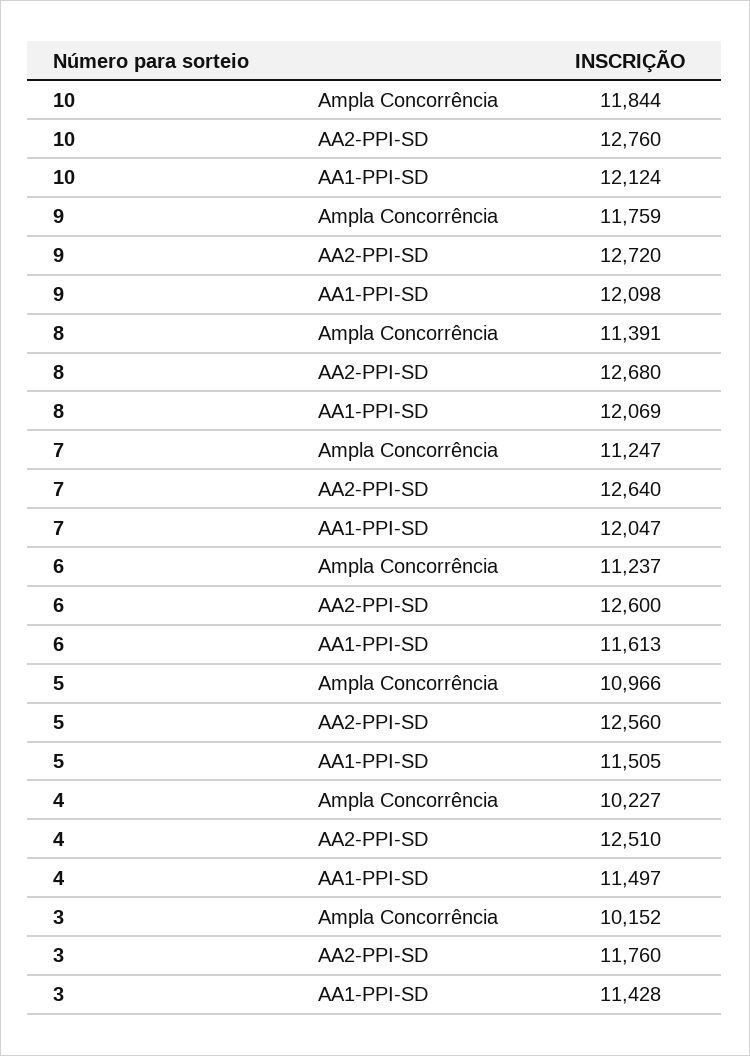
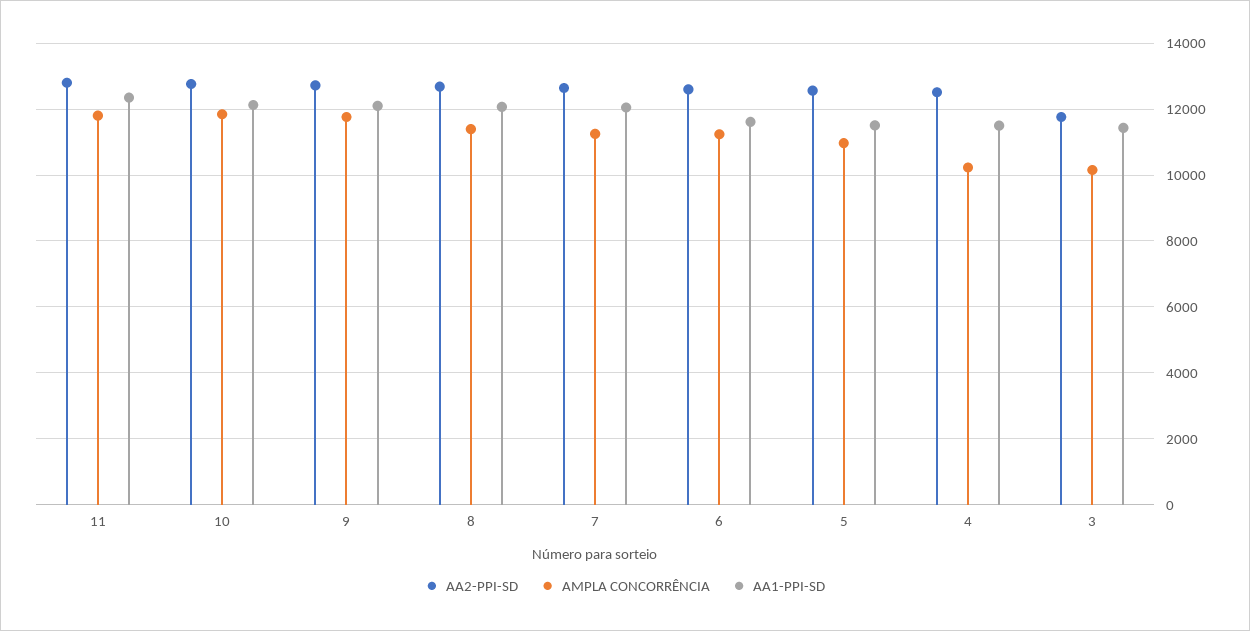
  {
    "Ampla Concorrência": {
      "10": 11844,
      "9": 11759,
      "8": 11391,
      "7": 11247,
      "6": 11237,
      "5": 10966,
      "4": 10227,
-     "3": 10152
+     "3": 10152,
+     "11": 11800
    },
    "AA2-PPI-SD": {
      "10": 12760,
      "9": 12720,
      "8": 12680,
      "7": 12640,
      "6": 12600,
      "5": 12560,
      "4": 12510,
-     "3": 11760
+     "3": 11760,
+     "11": 12800
    },
    "AA1-PPI-SD": {
      "10": 12124,
      "9": 12098,
      "8": 12069,
      "7": 12047,
      "6": 11613,
      "5": 11505,
      "4": 11497,
-     "3": 11428
+     "3": 11428,
+     "11": 12400
    }
  }

